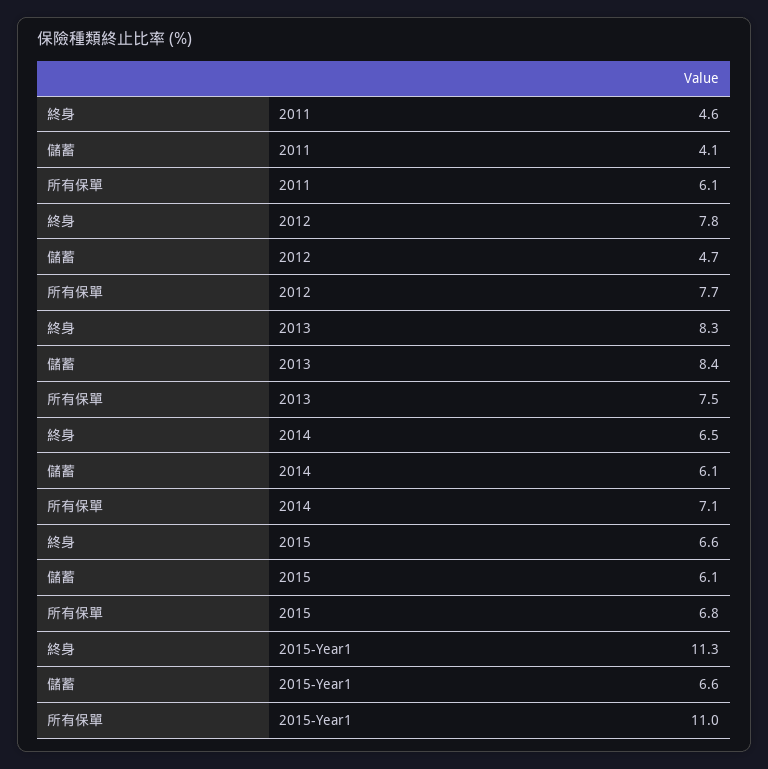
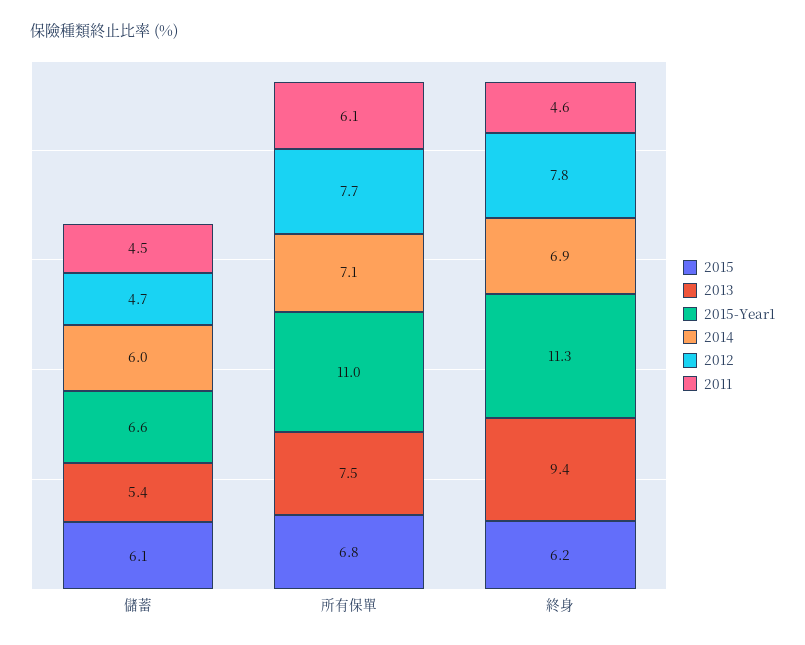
  {
    "2011": {
      "終身": 4.6,
-     "儲蓄": 4.1,
+     "儲蓄": 4.5,
      "所有保單": 6.1
    },
    "2012": {
      "終身": 7.8,
      "儲蓄": 4.7,
      "所有保單": 7.7
    },
    "2013": {
-     "終身": 8.3,
+     "終身": 9.4,
-     "儲蓄": 8.4,
+     "儲蓄": 5.4,
      "所有保單": 7.5
    },
    "2014": {
-     "終身": 6.5,
+     "終身": 6.9,
-     "儲蓄": 6.1,
+     "儲蓄": 6,
      "所有保單": 7.1
    },
    "2015": {
-     "終身": 6.6,
+     "終身": 6.2,
      "儲蓄": 6.1,
      "所有保單": 6.8
    },
    "2015-Year1": {
      "終身": 11.3,
      "儲蓄": 6.6,
      "所有保單": 11
    }
  }

